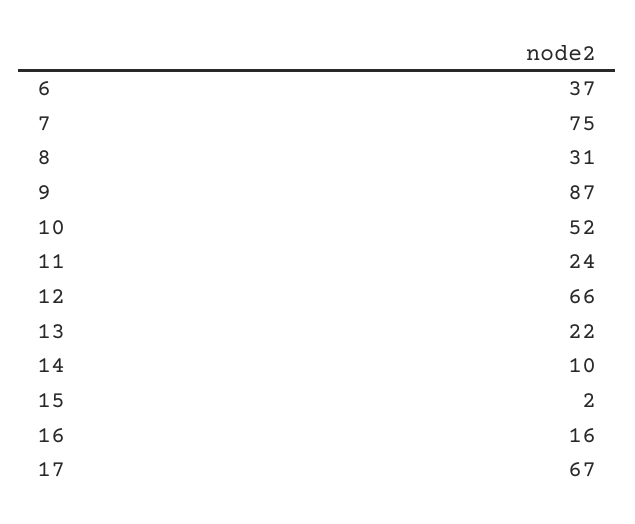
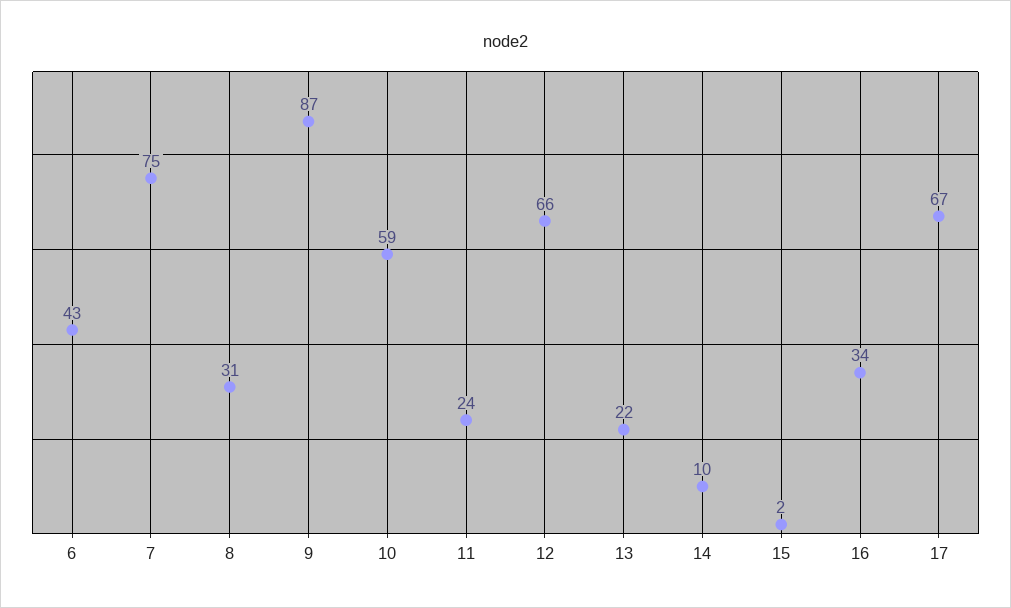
  {
-   "6": 37,
+   "6": 43,
    "7": 75,
    "8": 31,
    "9": 87,
-   "10": 52,
+   "10": 59,
    "11": 24,
    "12": 66,
    "13": 22,
    "14": 10,
    "15": 2,
-   "16": 16,
+   "16": 34,
    "17": 67
  }

